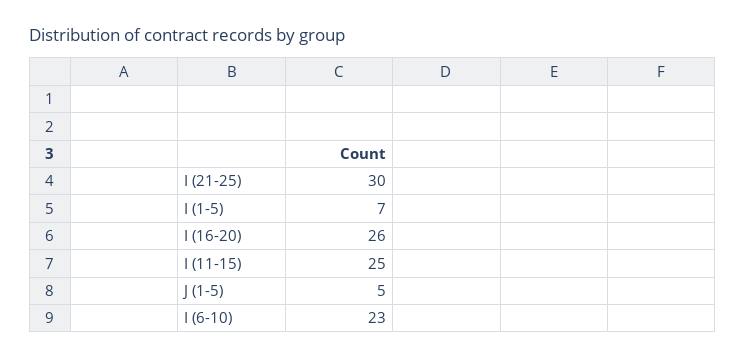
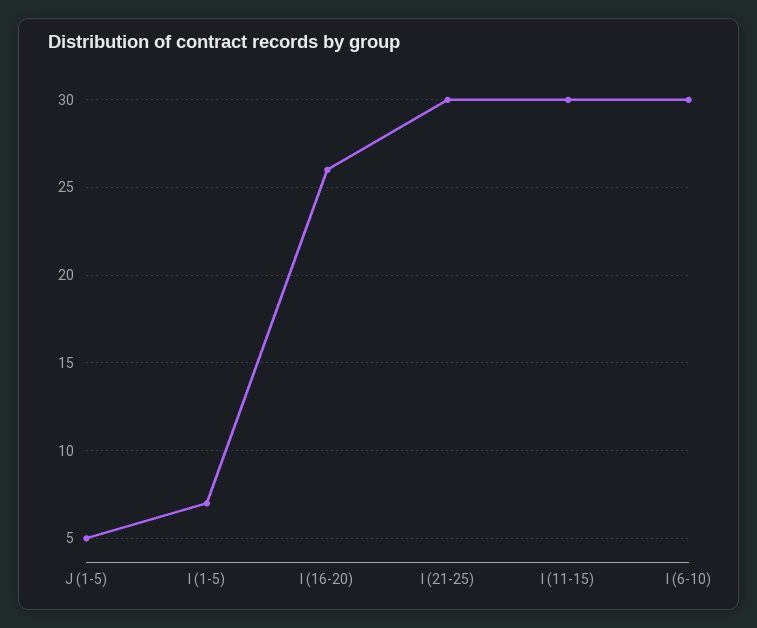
  {
    "I (21-25)": 30,
    "I (1-5)": 7,
    "I (16-20)": 26,
-   "I (11-15)": 25,
+   "I (11-15)": 30,
    "J (1-5)": 5,
-   "I (6-10)": 23
+   "I (6-10)": 30
  }

